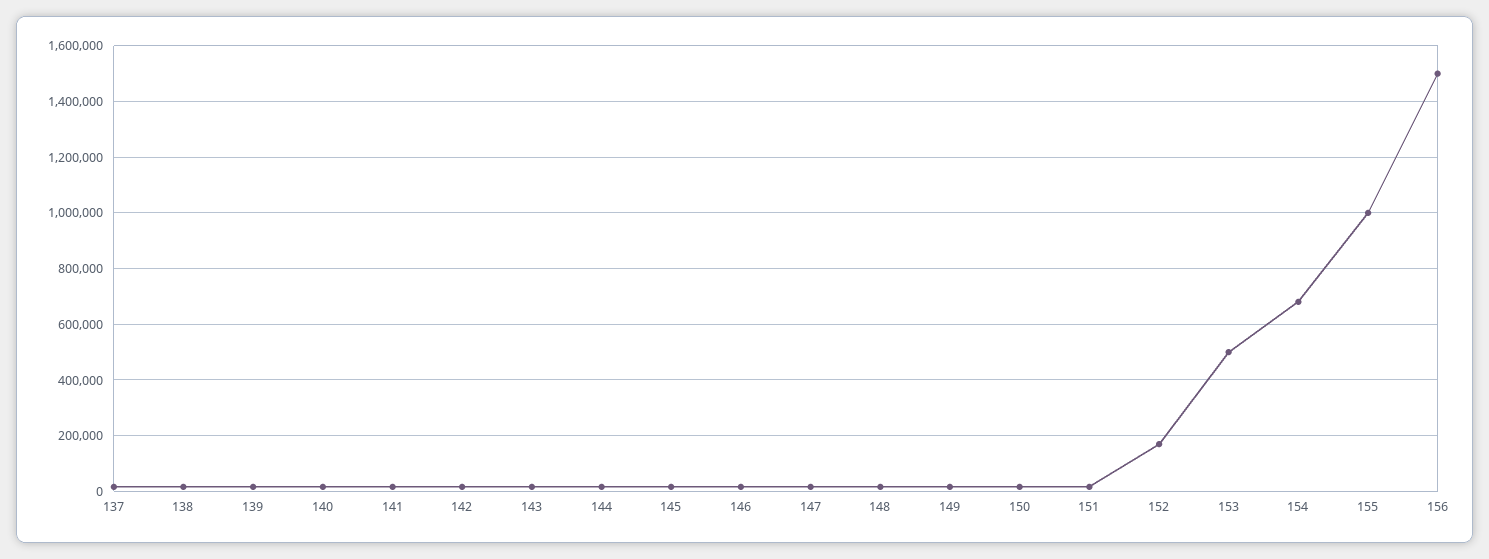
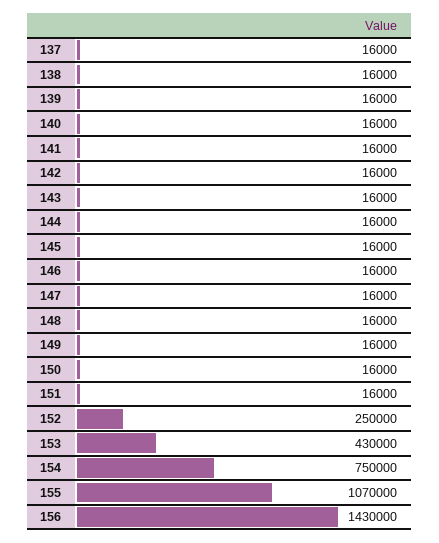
  {
    "137": 16000,
    "138": 16000,
    "139": 16000,
    "140": 16000,
    "141": 16000,
    "142": 16000,
    "143": 16000,
    "144": 16000,
    "145": 16000,
    "146": 16000,
    "147": 16000,
    "148": 16000,
    "149": 16000,
    "150": 16000,
    "151": 16000,
-   "152": 175000,
+   "152": 250000,
-   "153": 500000,
+   "153": 430000,
-   "154": 675000,
+   "154": 750000,
-   "155": 1000000,
+   "155": 1070000,
-   "156": 1500000
+   "156": 1430000
  }

